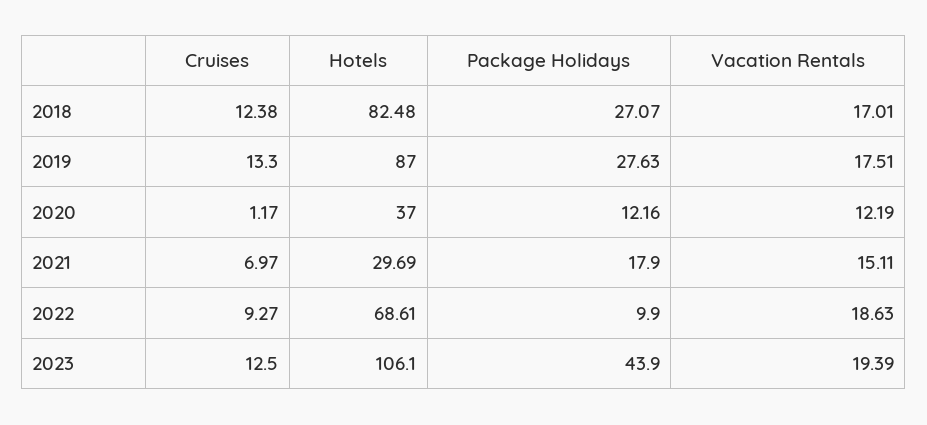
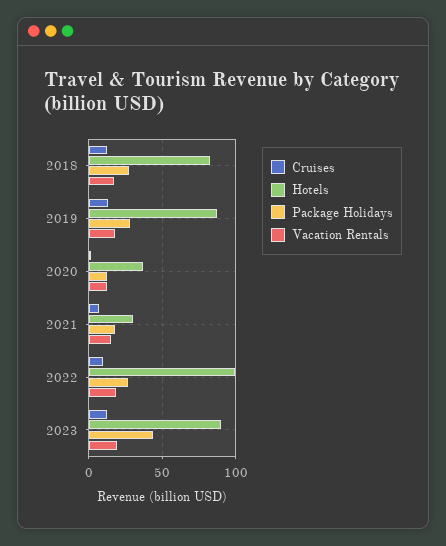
  {
    "Cruises": {
      "2018": 12.38,
      "2019": 13.3,
      "2020": 1.17,
      "2021": 6.97,
      "2022": 9.27,
      "2023": 12.5
    },
    "Hotels": {
      "2018": 82.48,
      "2019": 87,
      "2020": 37,
      "2021": 29.69,
-     "2022": 68.61,
+     "2022": 100,
-     "2023": 106.1
+     "2023": 90
    },
    "Package Holidays": {
      "2018": 27.07,
      "2019": 27.63,
      "2020": 12.16,
      "2021": 17.9,
-     "2022": 9.9,
+     "2022": 25,
      "2023": 43.9
    },
    "Vacation Rentals": {
      "2018": 17.01,
      "2019": 17.51,
      "2020": 12.19,
      "2021": 15.11,
      "2022": 18.63,
      "2023": 19.39
    }
  }

